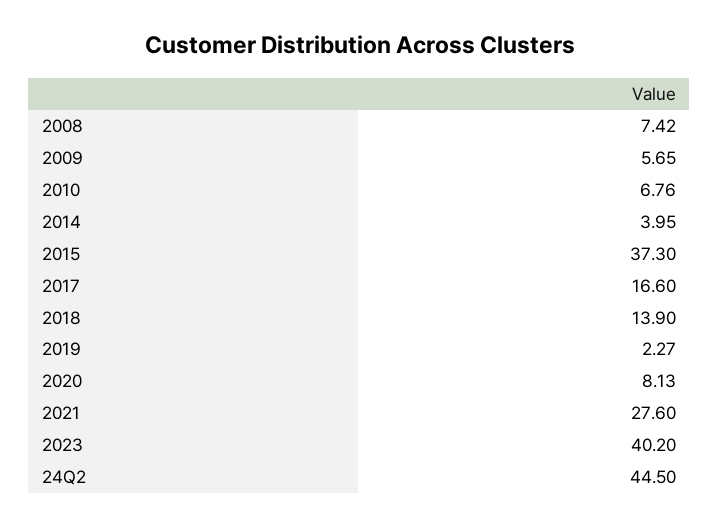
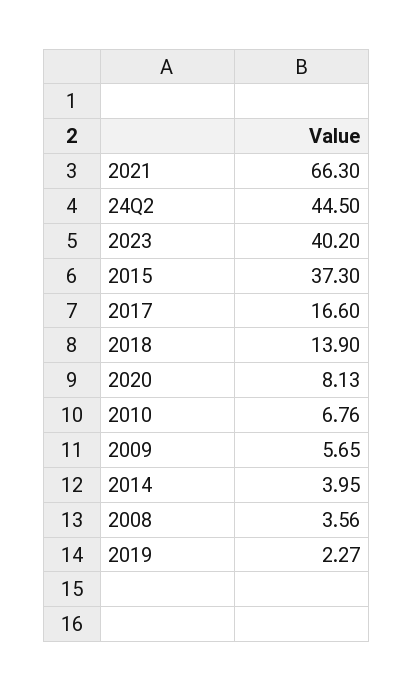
  {
-   "2008": 7.42,
+   "2008": 3.56,
    "2009": 5.65,
    "2010": 6.76,
    "2014": 3.95,
    "2015": 37.3,
    "2017": 16.6,
    "2018": 13.9,
    "2019": 2.27,
    "2020": 8.13,
-   "2021": 27.6,
+   "2021": 66.3,
    "2023": 40.2,
    "24Q2": 44.5
  }

